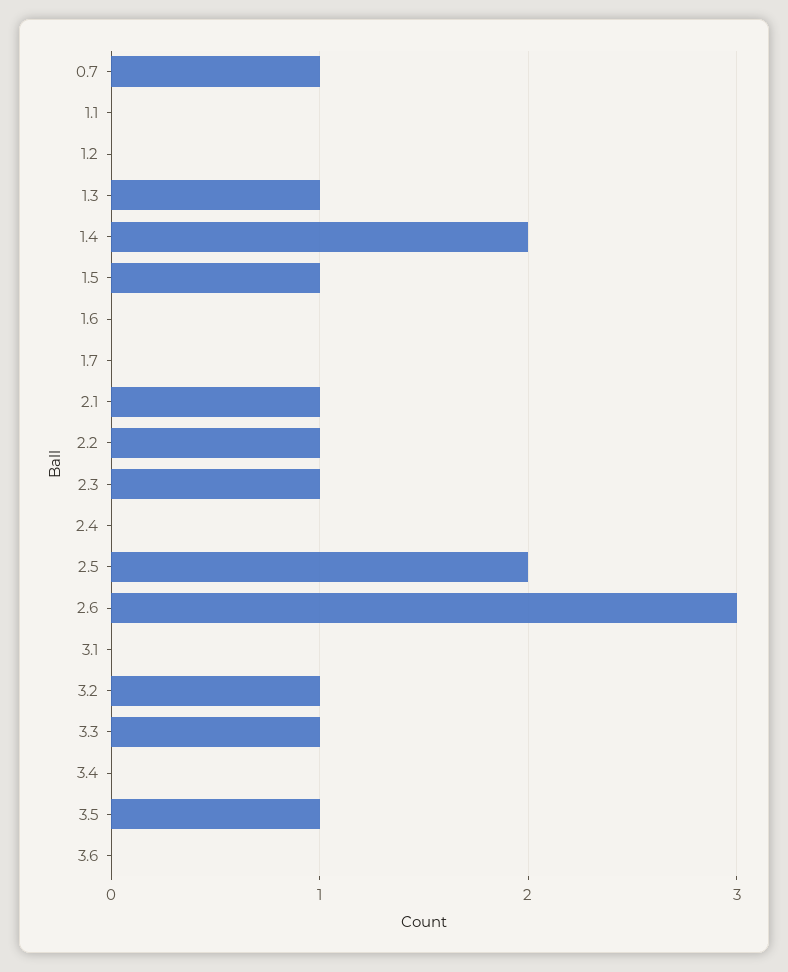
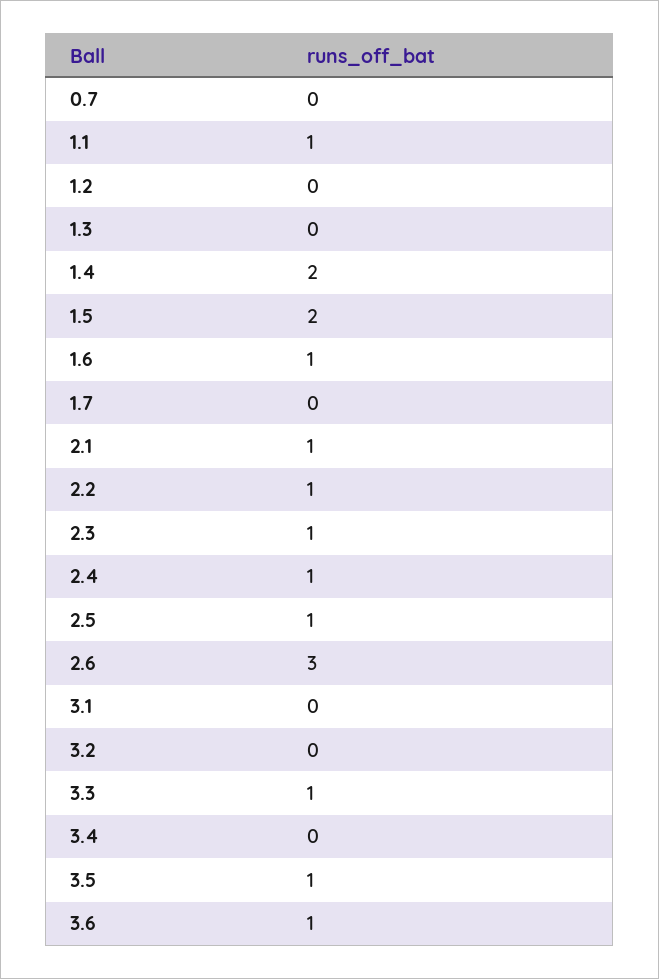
  {
-   "0.7": 1,
+   "0.7": 0,
-   "1.1": 0,
+   "1.1": 1,
    "1.2": 0,
-   "1.3": 1,
+   "1.3": 0,
    "1.4": 2,
-   "1.5": 1,
+   "1.5": 2,
-   "1.6": 0,
+   "1.6": 1,
    "1.7": 0,
    "2.1": 1,
    "2.2": 1,
    "2.3": 1,
-   "2.4": 0,
+   "2.4": 1,
-   "2.5": 2,
+   "2.5": 1,
    "2.6": 3,
    "3.1": 0,
-   "3.2": 1,
+   "3.2": 0,
    "3.3": 1,
    "3.4": 0,
    "3.5": 1,
-   "3.6": 0
+   "3.6": 1
  }

